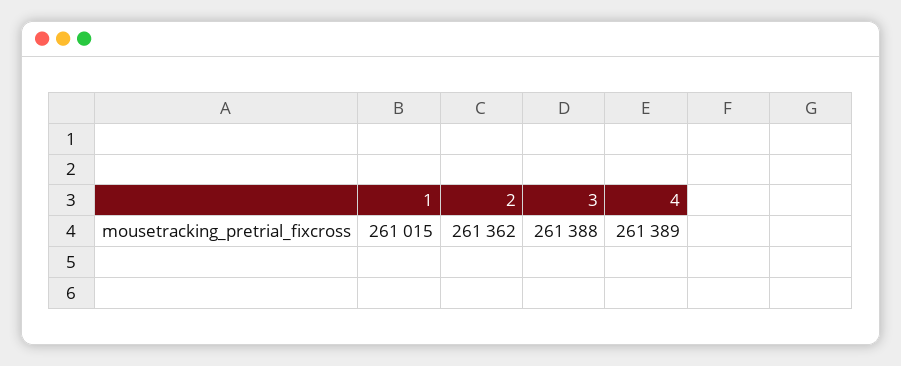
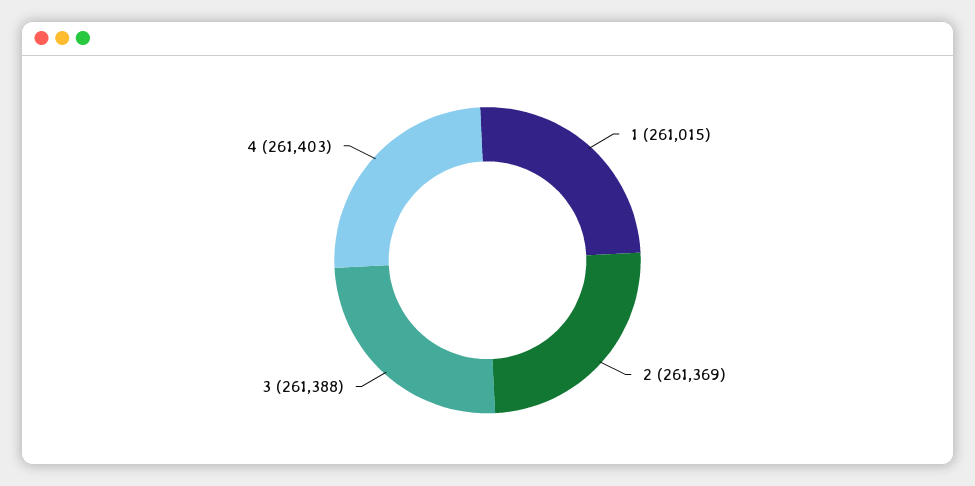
  {
    "1": 261015,
-   "2": 261362,
+   "2": 261369,
    "3": 261388,
-   "4": 261389
+   "4": 261403
  }

